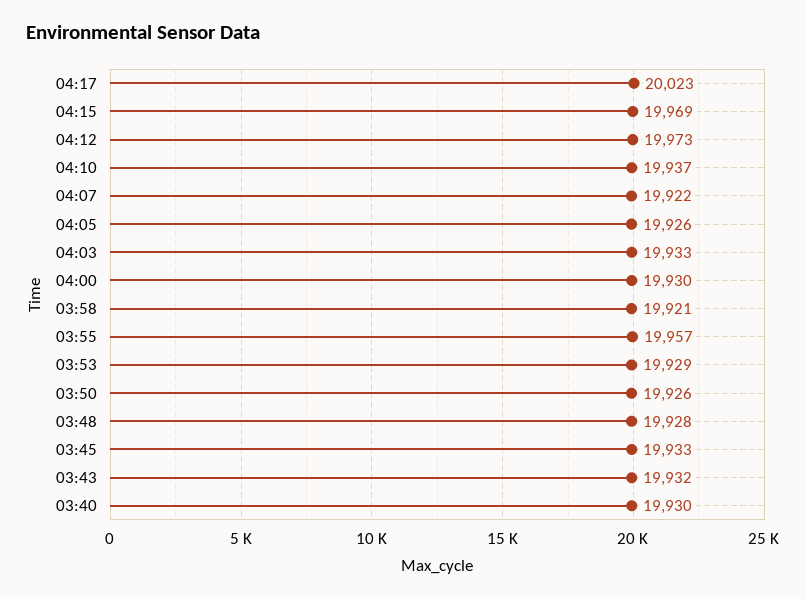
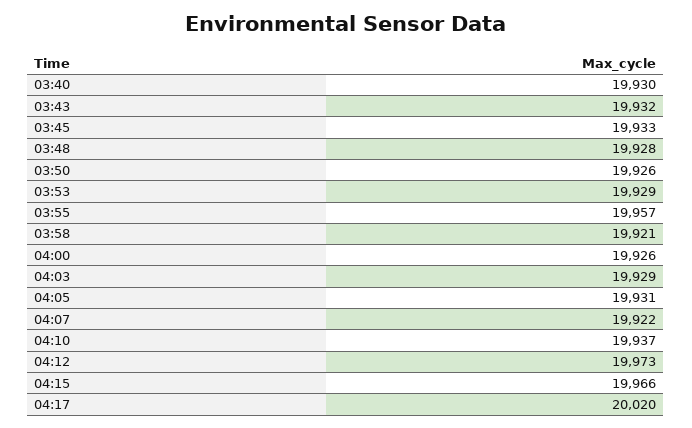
  {
-   "04:17": 20023,
+   "04:17": 20020,
-   "04:15": 19969,
+   "04:15": 19966,
    "04:12": 19973,
    "04:10": 19937,
    "04:07": 19922,
-   "04:05": 19926,
+   "04:05": 19931,
-   "04:03": 19933,
+   "04:03": 19929,
-   "04:00": 19930,
+   "04:00": 19926,
    "03:58": 19921,
    "03:55": 19957,
    "03:53": 19929,
    "03:50": 19926,
    "03:48": 19928,
    "03:45": 19933,
    "03:43": 19932,
    "03:40": 19930
  }

